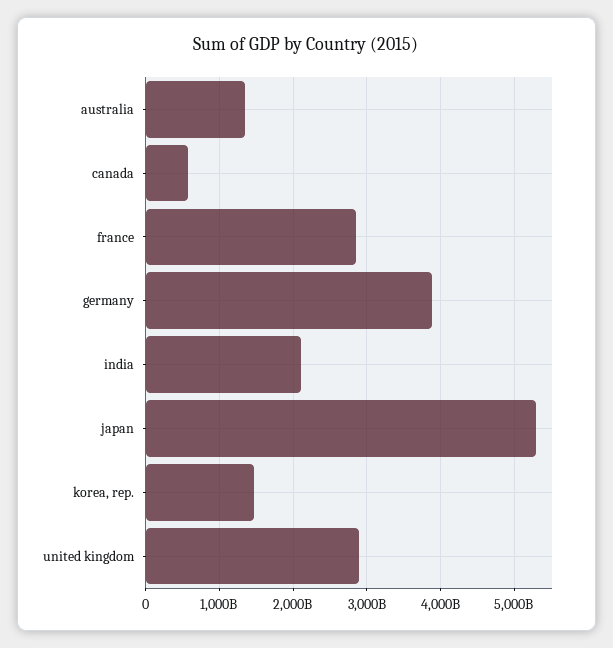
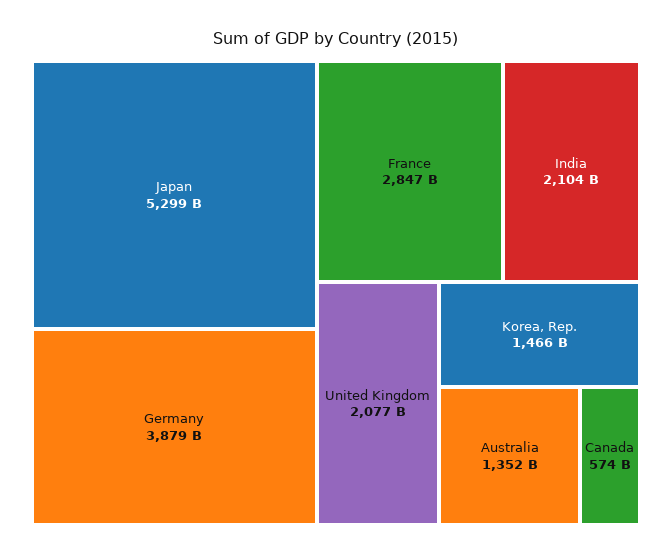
  {
    "australia": 1352000000000,
    "canada": 574000000000,
    "france": 2847000000000,
    "germany": 3879000000000,
    "india": 2104000000000,
    "japan": 5299000000000,
    "korea, rep.": 1466000000000,
-   "united kingdom": 2900000000000
+   "united kingdom": 2077000000000
  }

